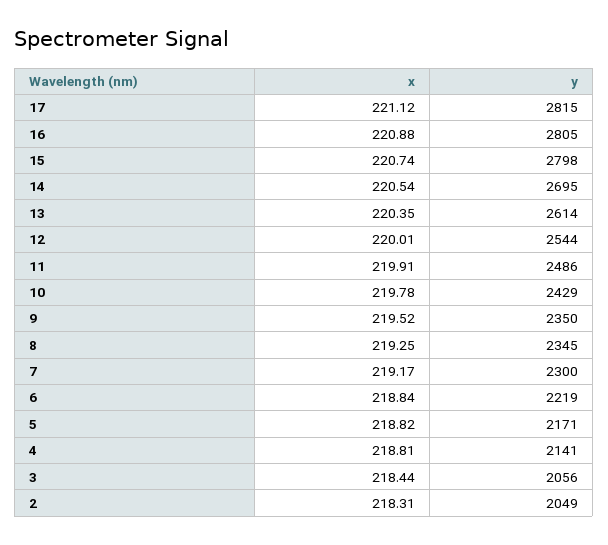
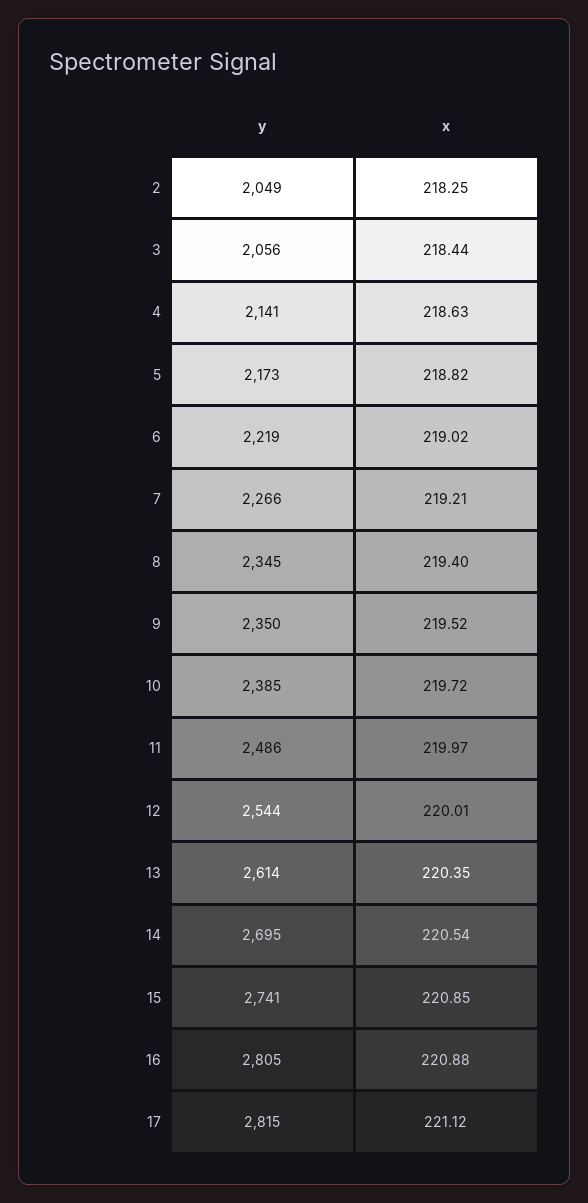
  {
    "x": {
      "17": 221.12,
      "16": 220.88,
-     "15": 220.74,
+     "15": 220.85,
      "14": 220.54,
      "13": 220.35,
      "12": 220.01,
-     "11": 219.91,
+     "11": 219.97,
-     "10": 219.78,
+     "10": 219.72,
      "9": 219.52,
-     "8": 219.25,
+     "8": 219.4,
-     "7": 219.17,
+     "7": 219.21,
-     "6": 218.84,
+     "6": 219.02,
      "5": 218.82,
-     "4": 218.81,
+     "4": 218.63,
      "3": 218.44,
-     "2": 218.31
+     "2": 218.25
    },
    "y": {
      "17": 2815,
      "16": 2805,
-     "15": 2798,
+     "15": 2741,
      "14": 2695,
      "13": 2614,
      "12": 2544,
      "11": 2486,
-     "10": 2429,
+     "10": 2385,
      "9": 2350,
      "8": 2345,
-     "7": 2300,
+     "7": 2266,
      "6": 2219,
-     "5": 2171,
+     "5": 2173,
      "4": 2141,
      "3": 2056,
      "2": 2049
    }
  }

